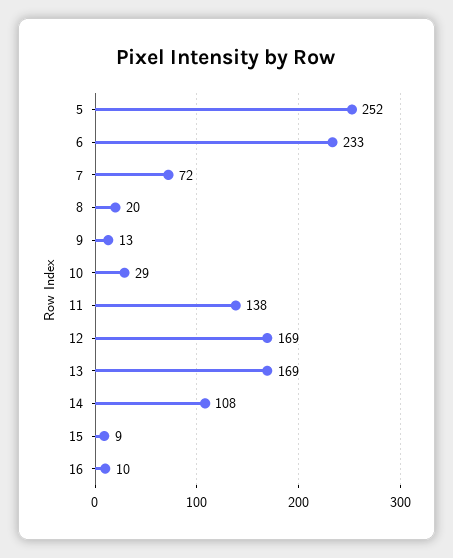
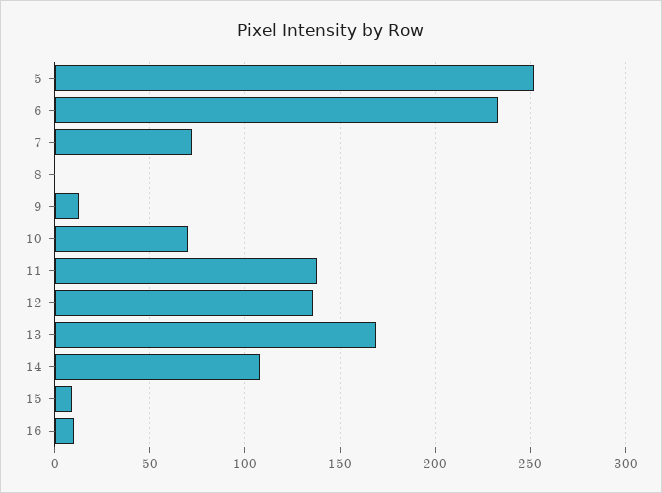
  {
    "5": 252,
    "6": 233,
    "7": 72,
-   "8": 20,
+   "8": 0,
    "9": 13,
-   "10": 29,
+   "10": 70,
    "11": 138,
-   "12": 169,
+   "12": 135,
    "13": 169,
    "14": 108,
    "15": 9,
    "16": 10
  }

